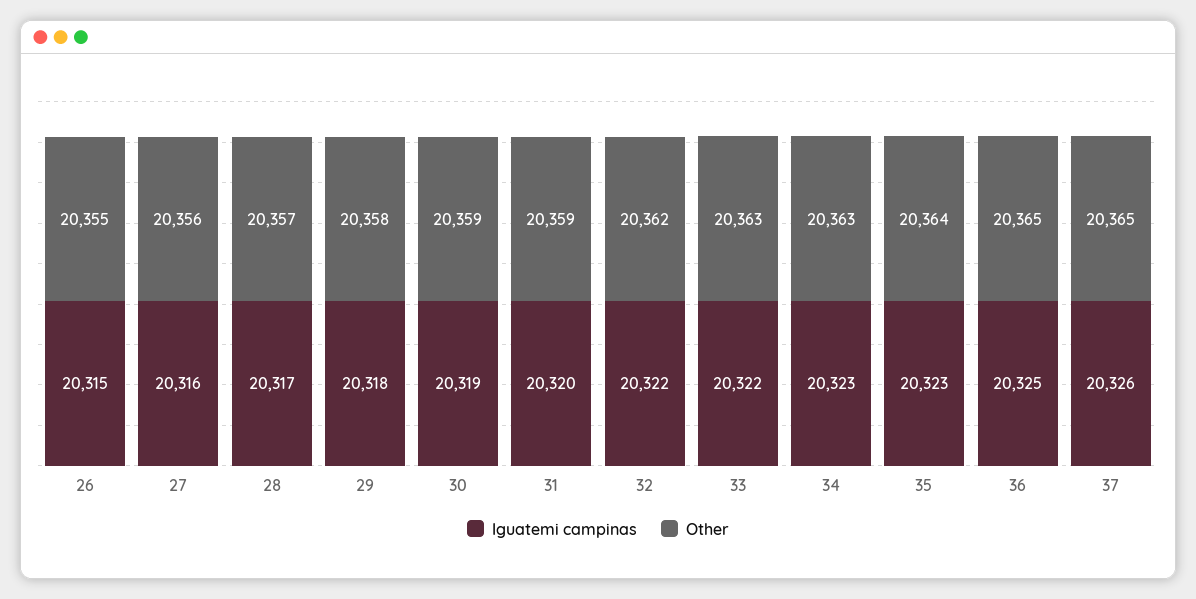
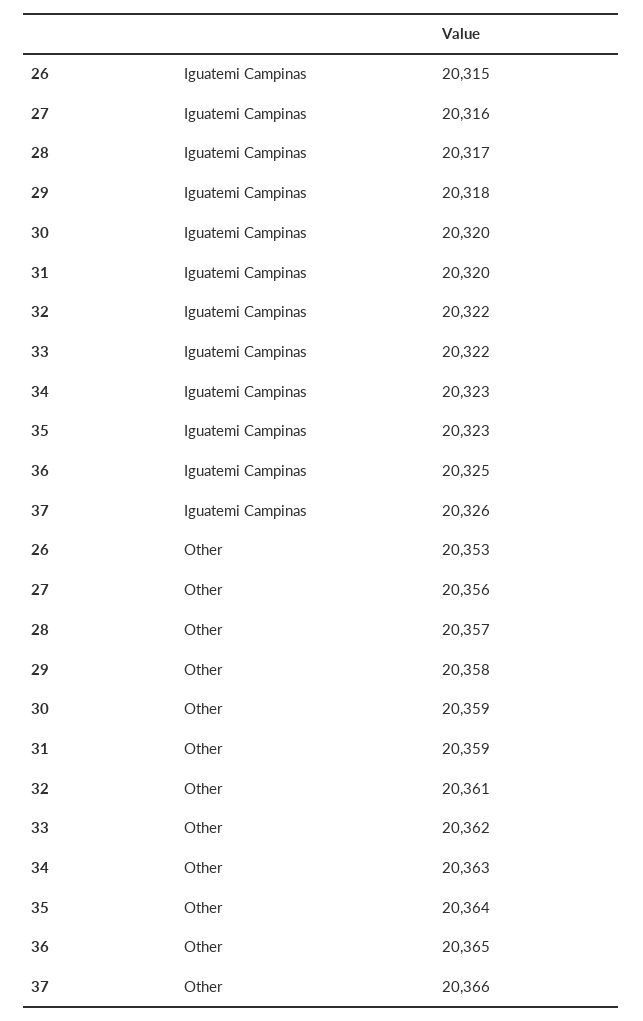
  {
    "Iguatemi campinas": {
      "26": 20315,
      "27": 20316,
      "28": 20317,
      "29": 20318,
-     "30": 20319,
+     "30": 20320,
      "31": 20320,
      "32": 20322,
      "33": 20322,
      "34": 20323,
      "35": 20323,
      "36": 20325,
      "37": 20326
    },
    "Other": {
-     "26": 20355,
+     "26": 20353,
      "27": 20356,
      "28": 20357,
      "29": 20358,
      "30": 20359,
      "31": 20359,
-     "32": 20362,
+     "32": 20361,
-     "33": 20363,
+     "33": 20362,
      "34": 20363,
      "35": 20364,
      "36": 20365,
-     "37": 20365
+     "37": 20366
    }
  }

